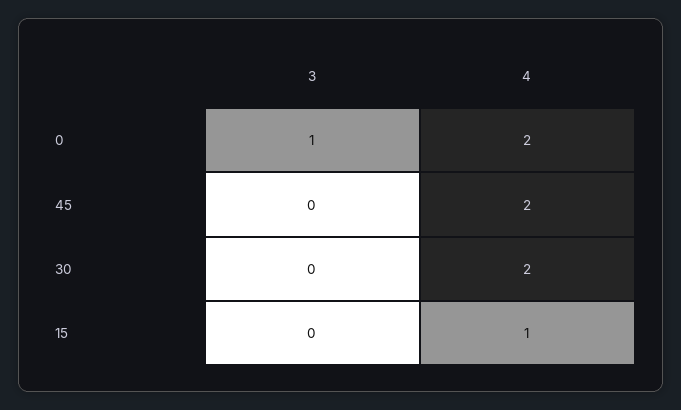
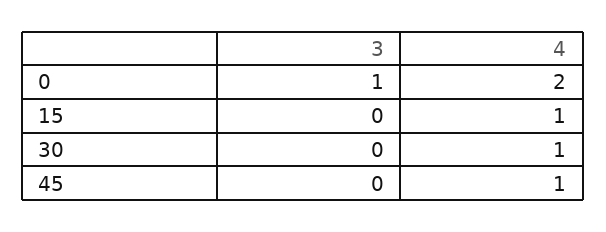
  {
    "3": {
      "0": 1,
      "45": 0,
      "30": 0,
      "15": 0
    },
    "4": {
      "0": 2,
-     "45": 2,
+     "45": 1,
-     "30": 2,
+     "30": 1,
      "15": 1
    }
  }

